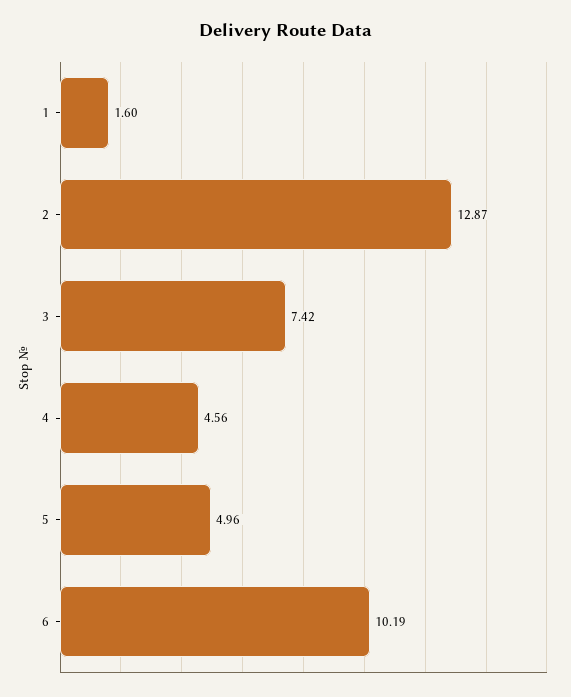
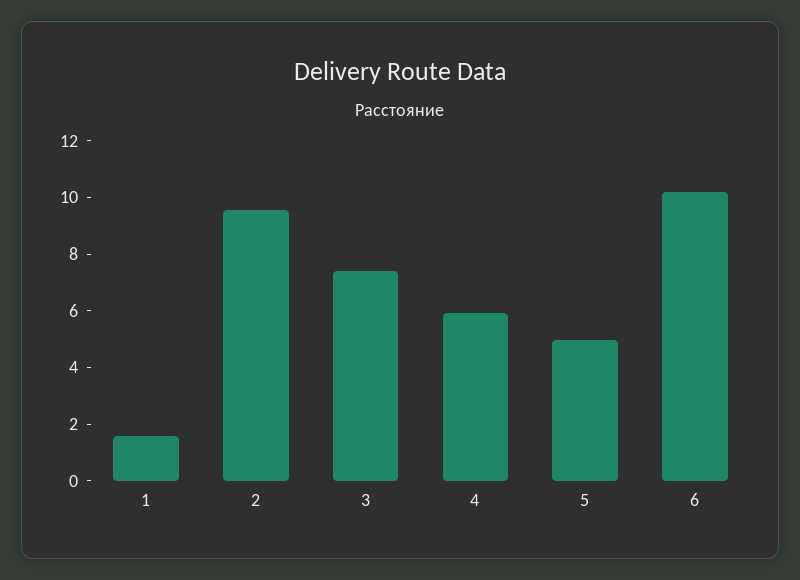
  {
    "1": 1.6,
-   "2": 12.87,
+   "2": 9.5,
    "3": 7.42,
-   "4": 4.56,
+   "4": 6,
    "5": 4.96,
    "6": 10.19
  }

